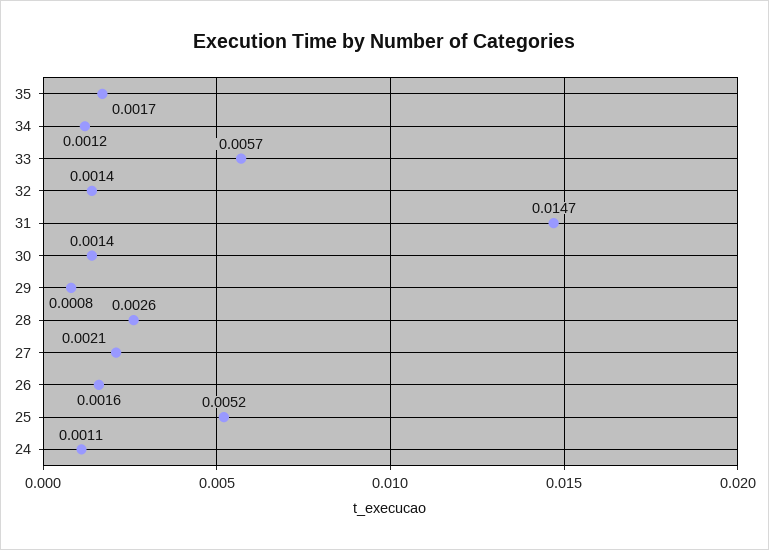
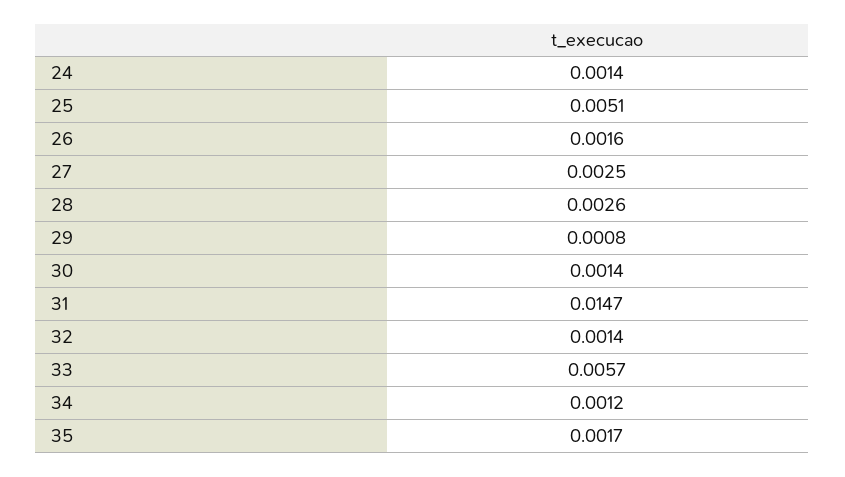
  {
    "35": 0.0017,
    "34": 0.0012,
    "33": 0.0057,
    "32": 0.0014,
    "31": 0.0147,
    "30": 0.0014,
    "29": 0.0008,
    "28": 0.0026,
-   "27": 0.0021,
+   "27": 0.0025,
    "26": 0.0016,
-   "25": 0.0052,
+   "25": 0.0051,
-   "24": 0.0011
+   "24": 0.0014
  }

